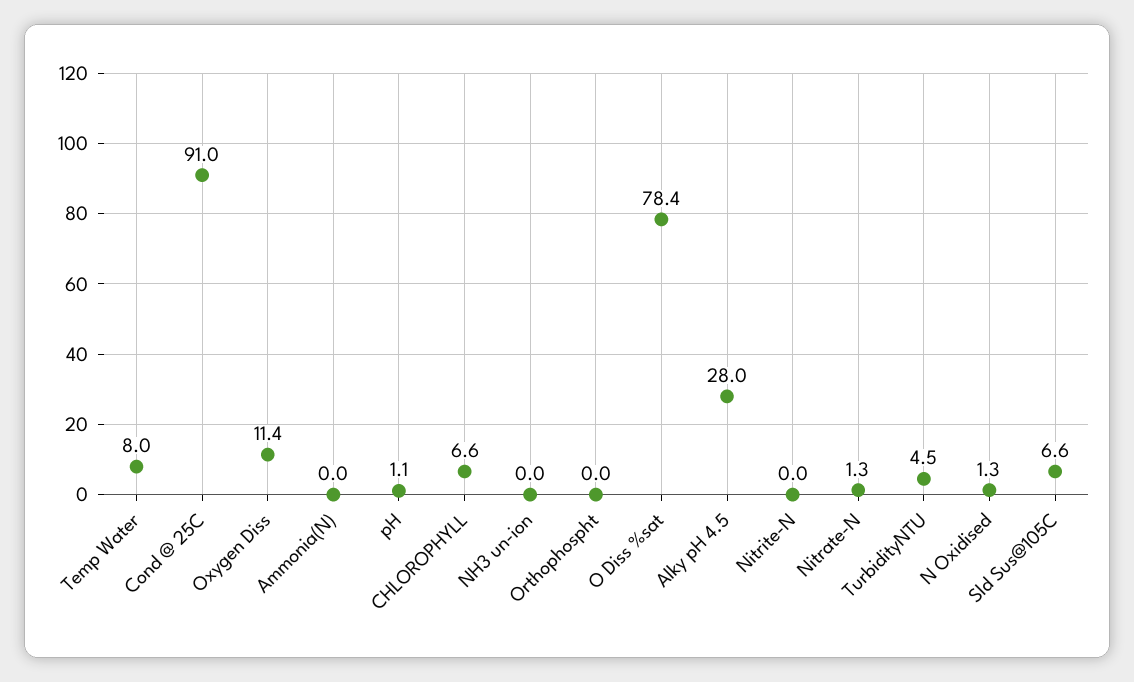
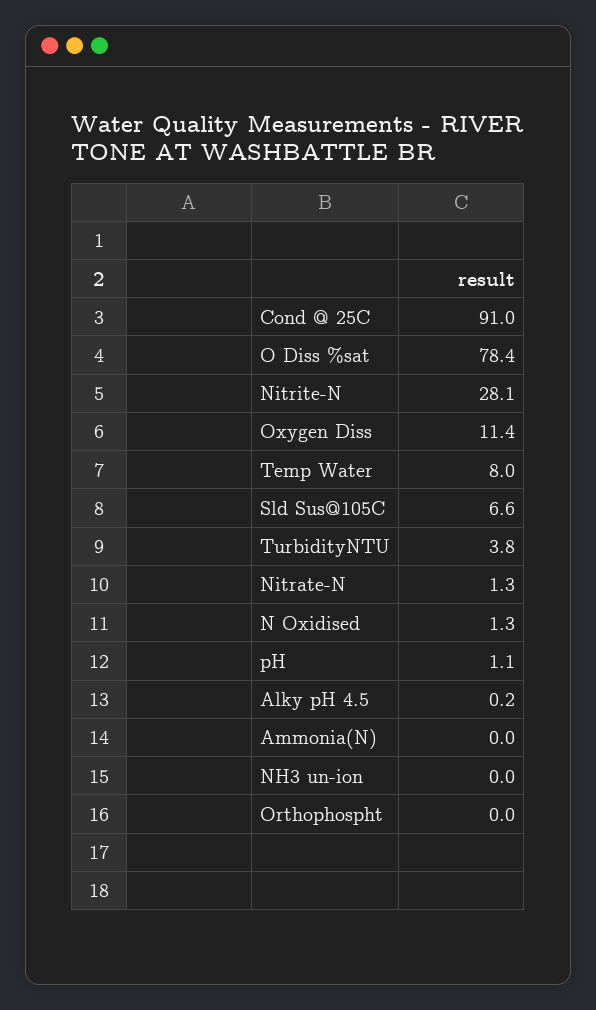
  {
    "Temp Water": 8,
    "Cond @ 25C": 91,
    "Oxygen Diss": 11.4,
    "Ammonia(N)": 0,
    "pH": 1.1,
-   "CHLOROPHYLL": 6.6,
    "NH3 un-ion": 0,
    "Orthophospht": 0,
    "O Diss %sat": 78.4,
-   "Alky pH 4.5": 28,
+   "Alky pH 4.5": 0.2,
-   "Nitrite-N": 0,
+   "Nitrite-N": 28.1,
    "Nitrate-N": 1.3,
-   "TurbidityNTU": 4.5,
+   "TurbidityNTU": 3.8,
    "N Oxidised": 1.3,
    "Sld Sus@105C": 6.6
  }

